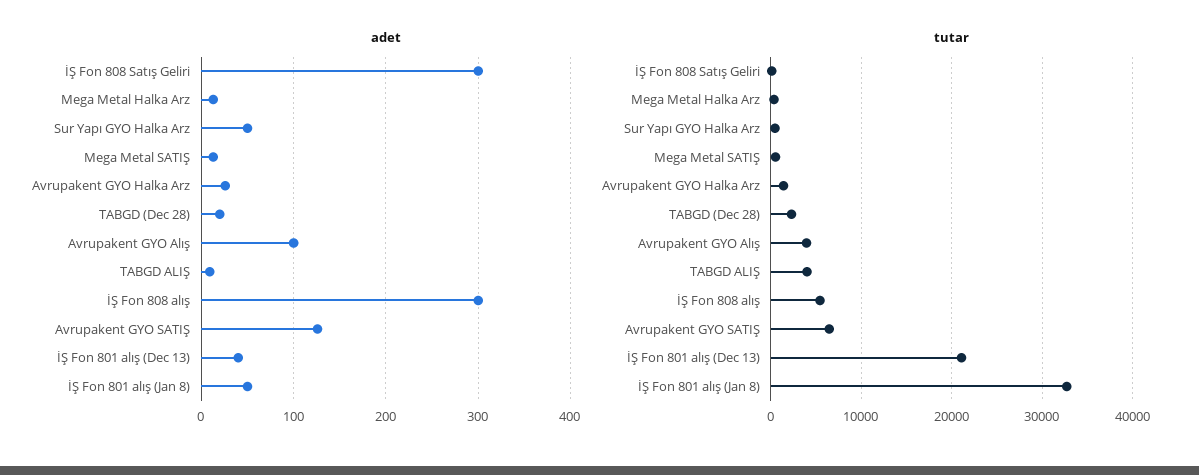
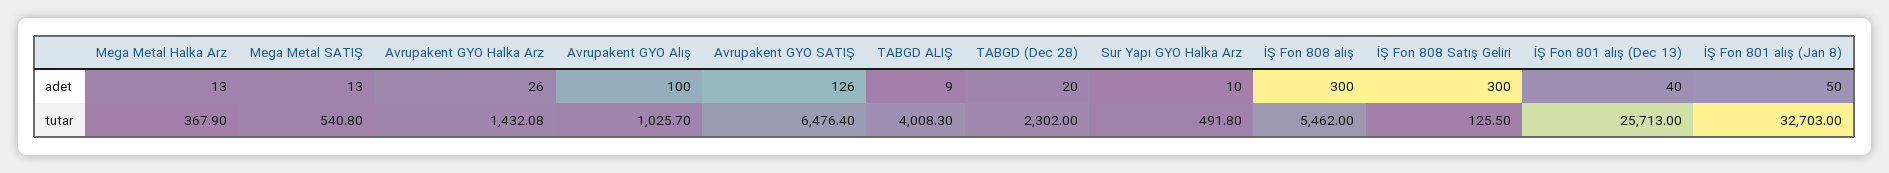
  {
    "adet": {
      "İŞ Fon 808 Satış Geliri": 300,
      "Mega Metal Halka Arz": 13,
-     "Sur Yapı GYO Halka Arz": 50,
+     "Sur Yapı GYO Halka Arz": 10,
      "Mega Metal SATIŞ": 13,
      "Avrupakent GYO Halka Arz": 26,
      "TABGD (Dec 28)": 20,
      "Avrupakent GYO Alış": 100,
      "TABGD ALIŞ": 9,
      "İŞ Fon 808 alış": 300,
      "Avrupakent GYO SATIŞ": 126,
      "İŞ Fon 801 alış (Dec 13)": 40,
      "İŞ Fon 801 alış (Jan 8)": 50
    },
    "tutar": {
      "İŞ Fon 808 Satış Geliri": 125.5,
      "Mega Metal Halka Arz": 367.9,
      "Sur Yapı GYO Halka Arz": 491.8,
      "Mega Metal SATIŞ": 540.8,
      "Avrupakent GYO Halka Arz": 1432.08,
      "TABGD (Dec 28)": 2302,
-     "Avrupakent GYO Alış": 4000,
+     "Avrupakent GYO Alış": 1025.7,
      "TABGD ALIŞ": 4008.3,
      "İŞ Fon 808 alış": 5462,
      "Avrupakent GYO SATIŞ": 6476.4,
-     "İŞ Fon 801 alış (Dec 13)": 21000,
+     "İŞ Fon 801 alış (Dec 13)": 25713,
      "İŞ Fon 801 alış (Jan 8)": 32703
    }
  }

